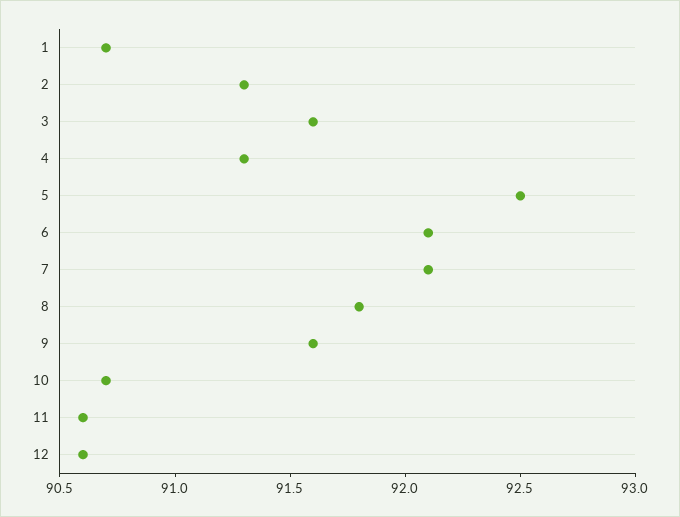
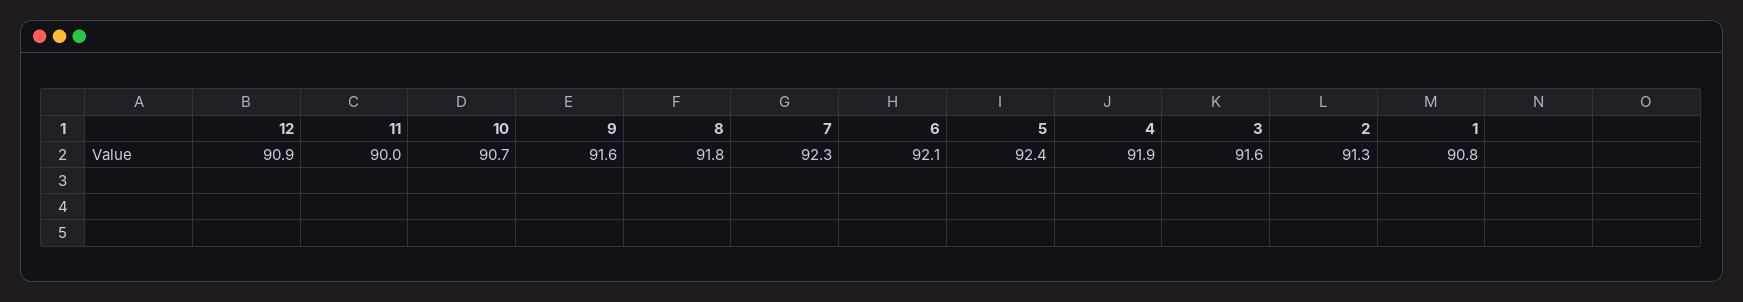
  {
-   "1": 90.7,
+   "1": 90.8,
    "2": 91.3,
    "3": 91.6,
-   "4": 91.3,
+   "4": 91.9,
-   "5": 92.5,
+   "5": 92.4,
    "6": 92.1,
-   "7": 92.1,
+   "7": 92.3,
    "8": 91.8,
    "9": 91.6,
    "10": 90.7,
-   "11": 90.6,
+   "11": 90,
-   "12": 90.6
+   "12": 90.9
  }

